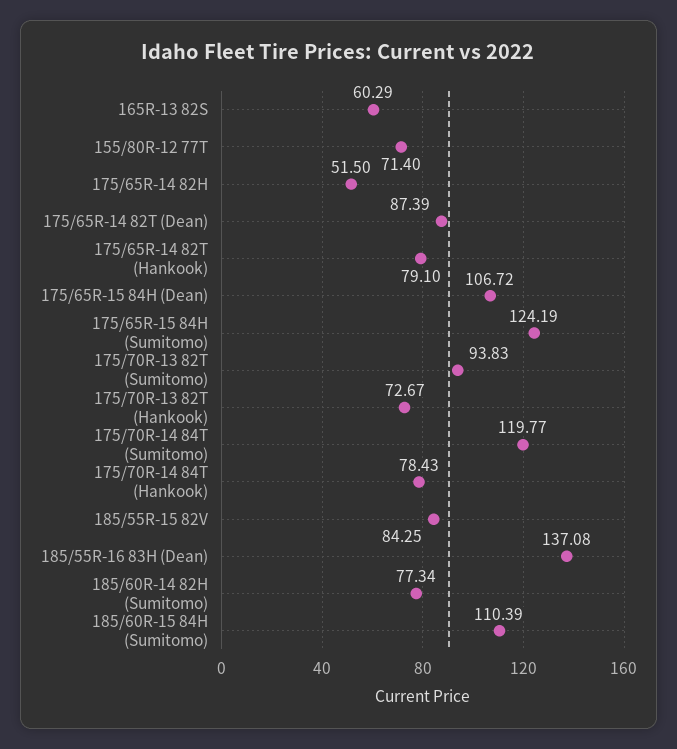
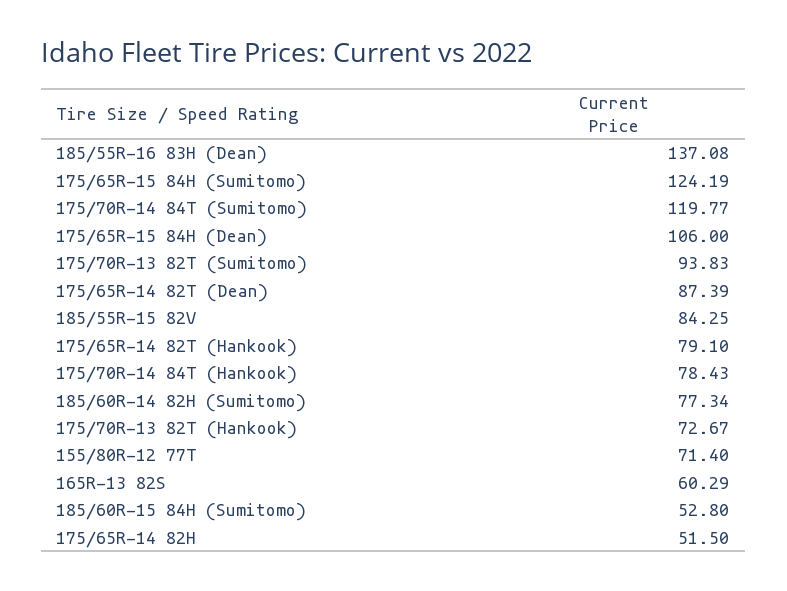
  {
    "165R-13 82S": 60.29,
    "155/80R-12 77T": 71.4,
    "175/65R-14 82H": 51.5,
    "175/65R-14 82T (Dean)": 87.39,
    "175/65R-14 82T (Hankook)": 79.1,
-   "175/65R-15 84H (Dean)": 106.72,
+   "175/65R-15 84H (Dean)": 106,
    "175/65R-15 84H (Sumitomo)": 124.19,
    "175/70R-13 82T (Sumitomo)": 93.83,
    "175/70R-13 82T (Hankook)": 72.67,
    "175/70R-14 84T (Sumitomo)": 119.77,
    "175/70R-14 84T (Hankook)": 78.43,
    "185/55R-15 82V": 84.25,
    "185/55R-16 83H (Dean)": 137.08,
    "185/60R-14 82H (Sumitomo)": 77.34,
-   "185/60R-15 84H (Sumitomo)": 110.39
+   "185/60R-15 84H (Sumitomo)": 52.8
  }

